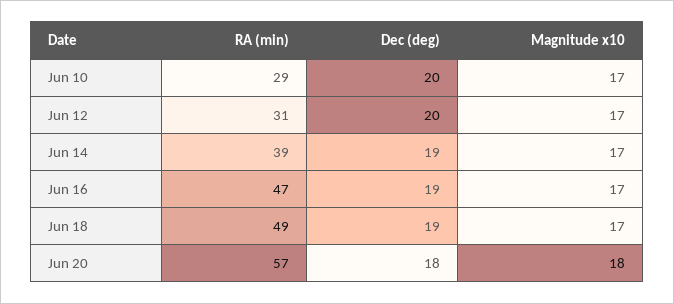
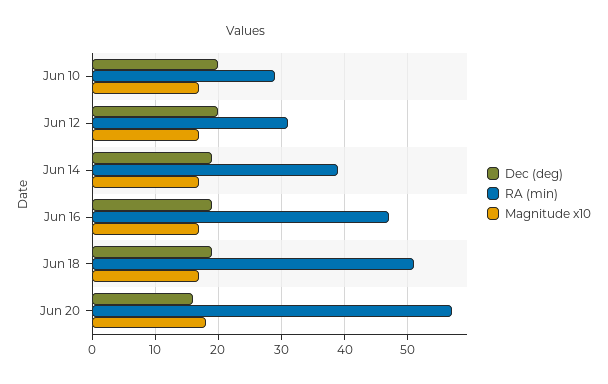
  {
    "RA (min)": {
      "Jun 10": 29,
      "Jun 12": 31,
      "Jun 14": 39,
      "Jun 16": 47,
-     "Jun 18": 49,
+     "Jun 18": 51,
      "Jun 20": 57
    },
    "Dec (deg)": {
      "Jun 10": 20,
      "Jun 12": 20,
      "Jun 14": 19,
      "Jun 16": 19,
      "Jun 18": 19,
-     "Jun 20": 18
+     "Jun 20": 16
    },
    "Magnitude x10": {
      "Jun 10": 17,
      "Jun 12": 17,
      "Jun 14": 17,
      "Jun 16": 17,
      "Jun 18": 17,
      "Jun 20": 18
    }
  }

